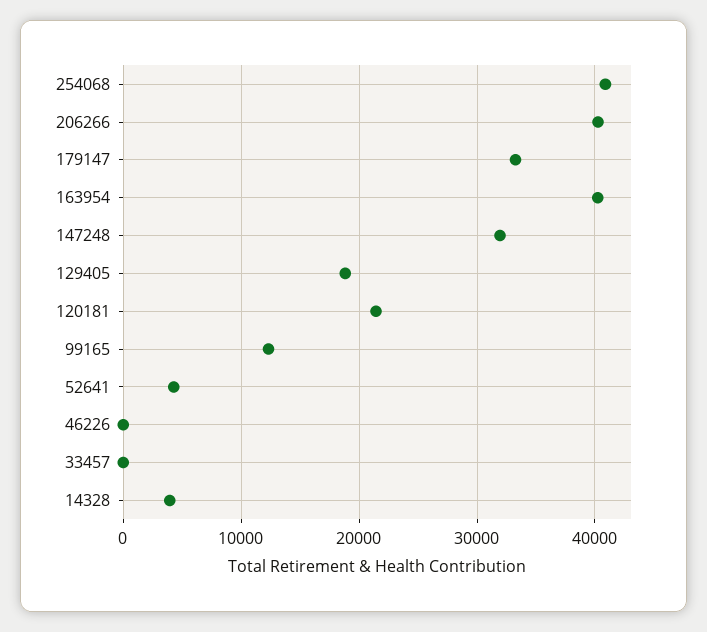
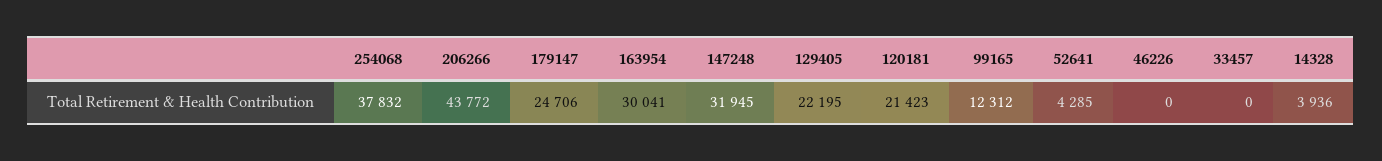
  {
-   "254068": 41000,
+   "254068": 37832,
-   "206266": 40000,
+   "206266": 43772,
-   "179147": 33000,
+   "179147": 24706,
-   "163954": 40000,
+   "163954": 30041,
    "147248": 31945,
-   "129405": 19000,
+   "129405": 22195,
    "120181": 21423,
    "99165": 12312,
    "52641": 4285,
    "46226": 0,
    "33457": 0,
    "14328": 3936
  }

